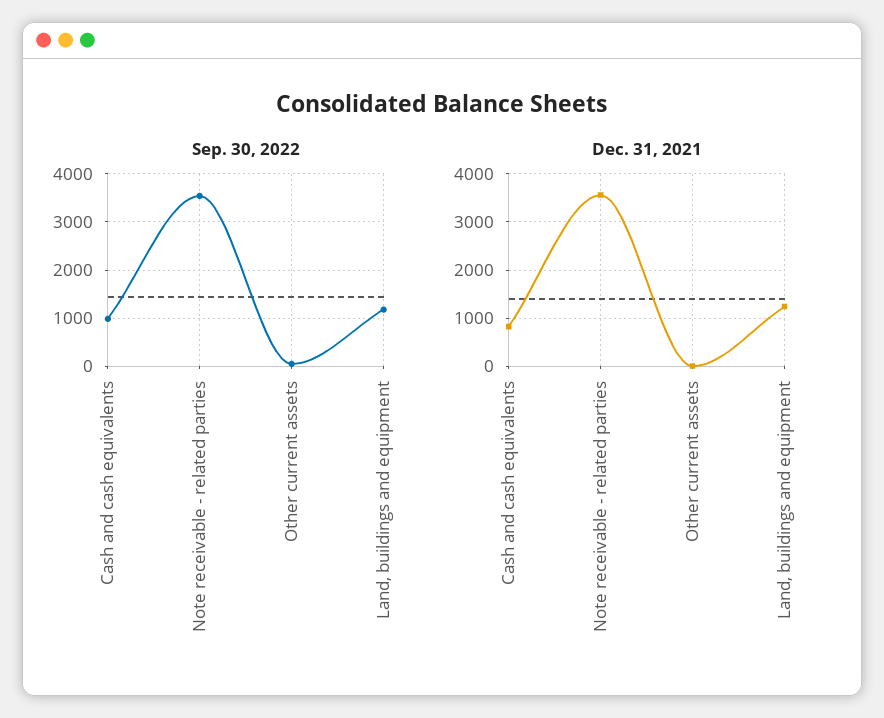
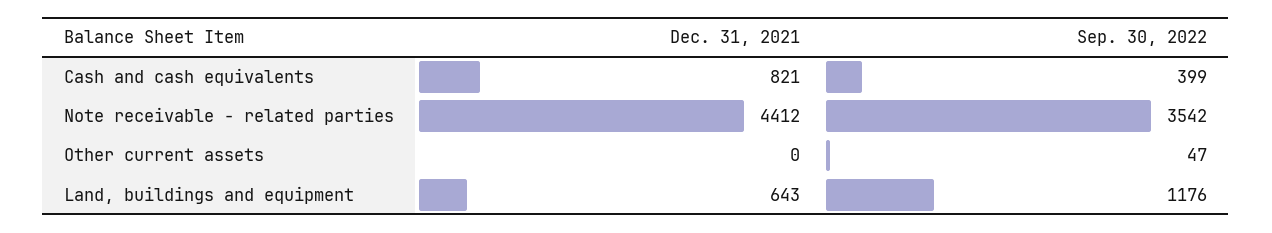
  {
    "Sep. 30, 2022": {
-     "Cash and cash equivalents": 1000,
+     "Cash and cash equivalents": 399,
      "Note receivable - related parties": 3542,
      "Other current assets": 47,
      "Land, buildings and equipment": 1176
    },
    "Dec. 31, 2021": {
      "Cash and cash equivalents": 821,
-     "Note receivable - related parties": 3600,
+     "Note receivable - related parties": 4412,
      "Other current assets": 0,
-     "Land, buildings and equipment": 1200
+     "Land, buildings and equipment": 643
    }
  }

